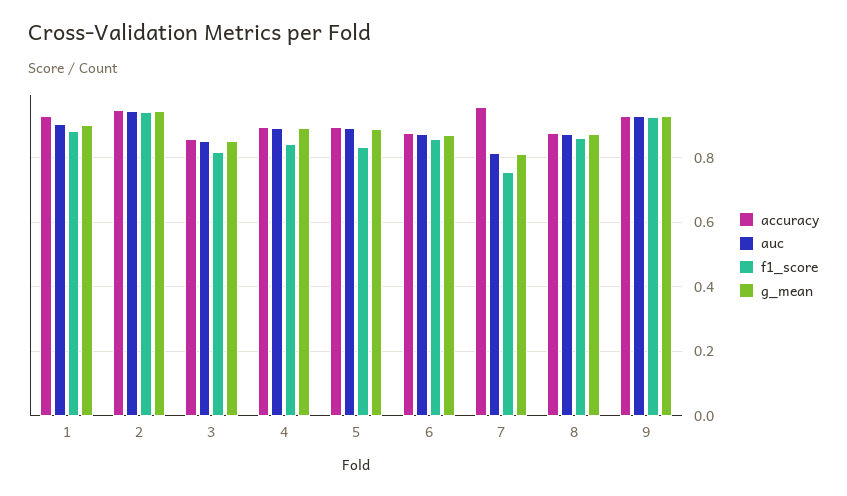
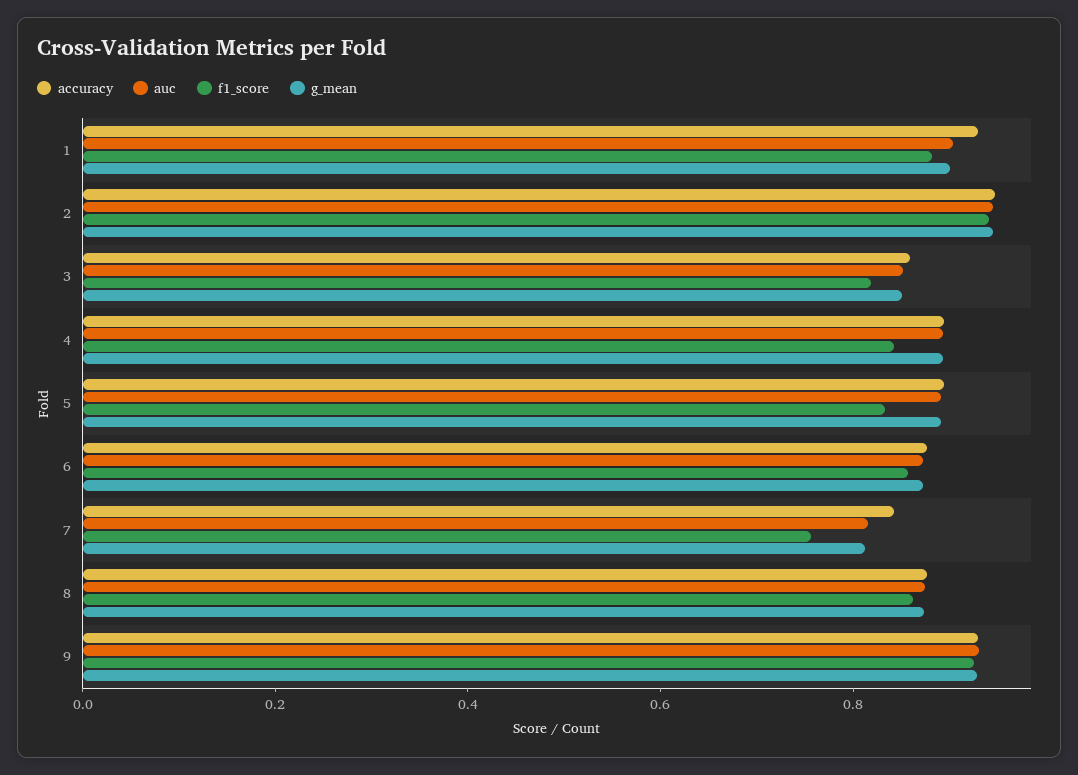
  {
    "accuracy": {
      "1": 0.92,
      "2": 0.94,
      "3": 0.86,
      "4": 0.9,
      "5": 0.9,
      "6": 0.88,
-     "7": 0.96,
+     "7": 0.85,
      "8": 0.88,
      "9": 0.92
    },
    "auc": {
      "1": 0.9,
      "2": 0.94,
      "3": 0.86,
      "4": 0.9,
      "5": 0.9,
      "6": 0.88,
      "7": 0.82,
      "8": 0.88,
      "9": 0.94
    },
    "f1_score": {
      "1": 0.88,
      "2": 0.94,
      "3": 0.82,
      "4": 0.84,
      "5": 0.84,
      "6": 0.86,
      "7": 0.76,
      "8": 0.86,
      "9": 0.92
    },
    "g_mean": {
      "1": 0.9,
      "2": 0.94,
      "3": 0.86,
      "4": 0.9,
      "5": 0.9,
      "6": 0.88,
      "7": 0.82,
      "8": 0.88,
      "9": 0.92
    }
  }

